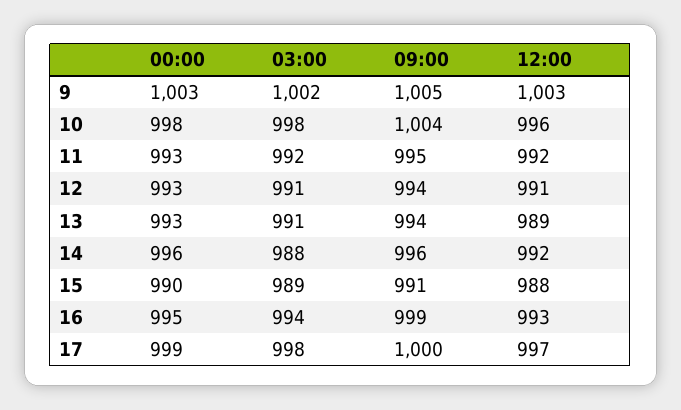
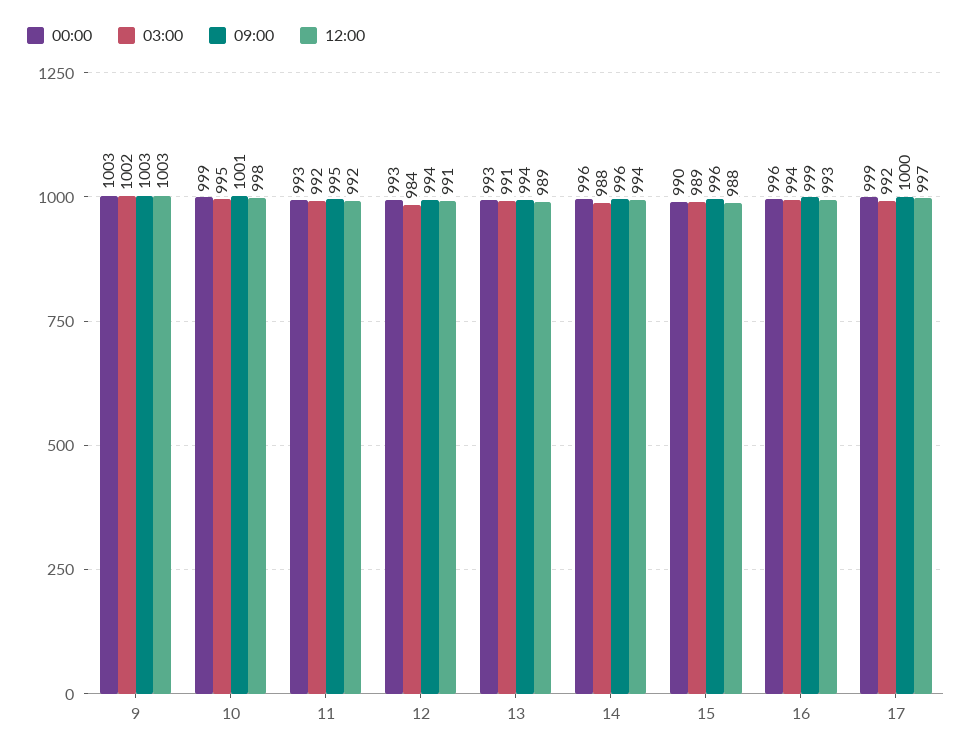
  {
    "00:00": {
      "9": 1003,
-     "10": 998,
+     "10": 999,
      "11": 993,
      "12": 993,
      "13": 993,
      "14": 996,
      "15": 990,
-     "16": 995,
+     "16": 996,
      "17": 999
    },
    "03:00": {
      "9": 1002,
-     "10": 998,
+     "10": 995,
      "11": 992,
-     "12": 991,
+     "12": 984,
      "13": 991,
      "14": 988,
      "15": 989,
      "16": 994,
-     "17": 998
+     "17": 992
    },
    "09:00": {
-     "9": 1005,
+     "9": 1003,
-     "10": 1004,
+     "10": 1001,
      "11": 995,
      "12": 994,
      "13": 994,
      "14": 996,
-     "15": 991,
+     "15": 996,
      "16": 999,
      "17": 1000
    },
    "12:00": {
      "9": 1003,
-     "10": 996,
+     "10": 998,
      "11": 992,
      "12": 991,
      "13": 989,
-     "14": 992,
+     "14": 994,
      "15": 988,
      "16": 993,
      "17": 997
    }
  }

